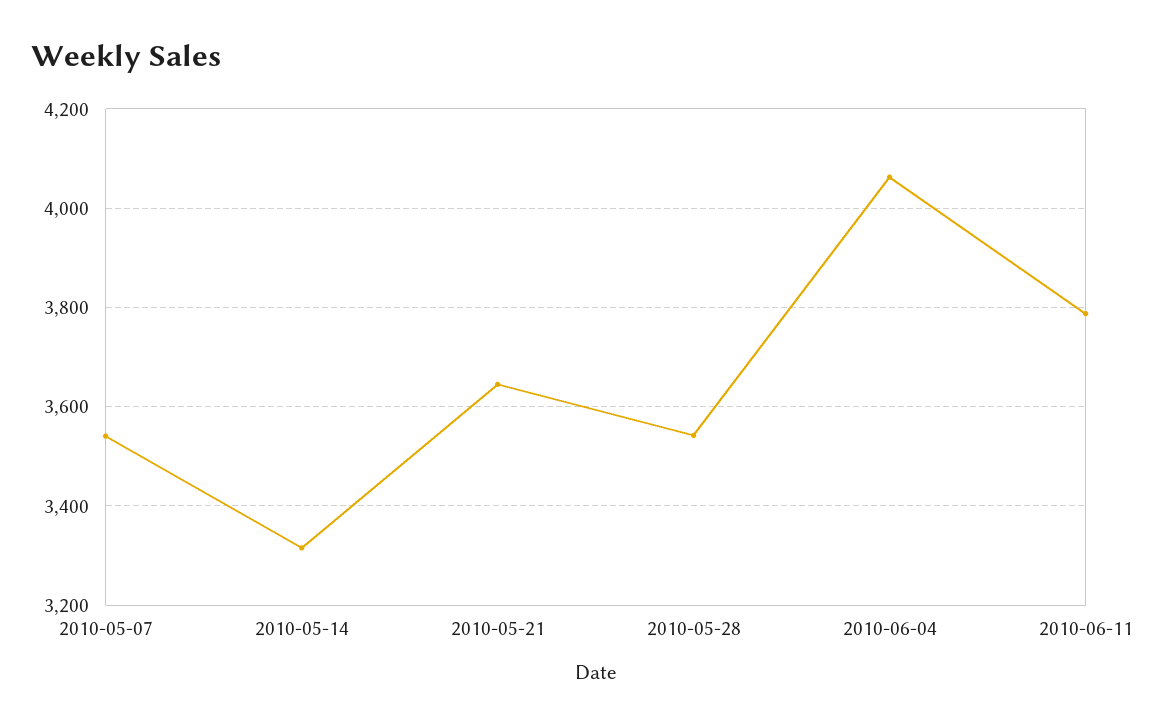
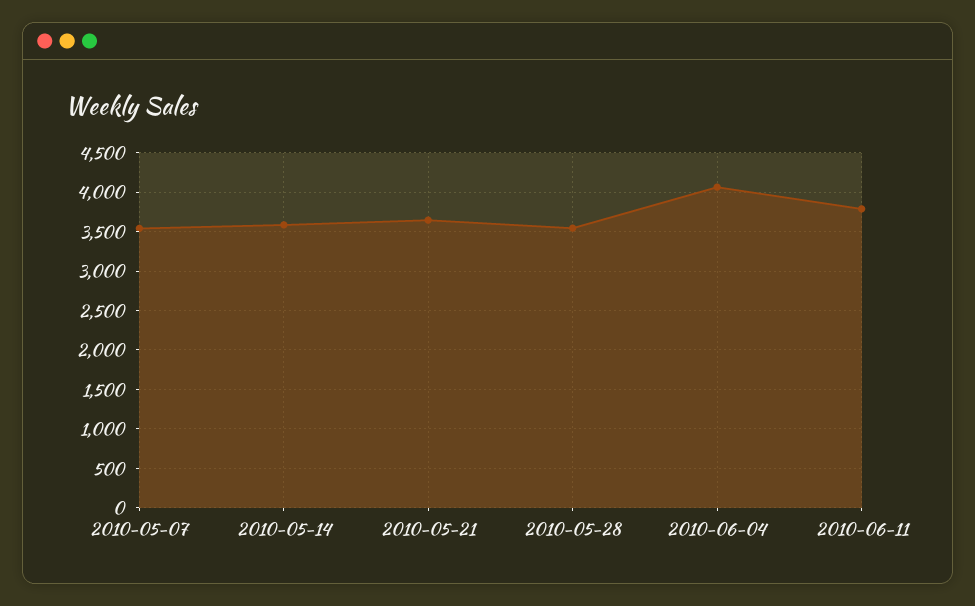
  {
    "2010-05-07": 3540,
-   "2010-05-14": 3320,
+   "2010-05-14": 3600,
    "2010-05-21": 3640,
    "2010-05-28": 3540,
    "2010-06-04": 4060,
    "2010-06-11": 3780
  }

